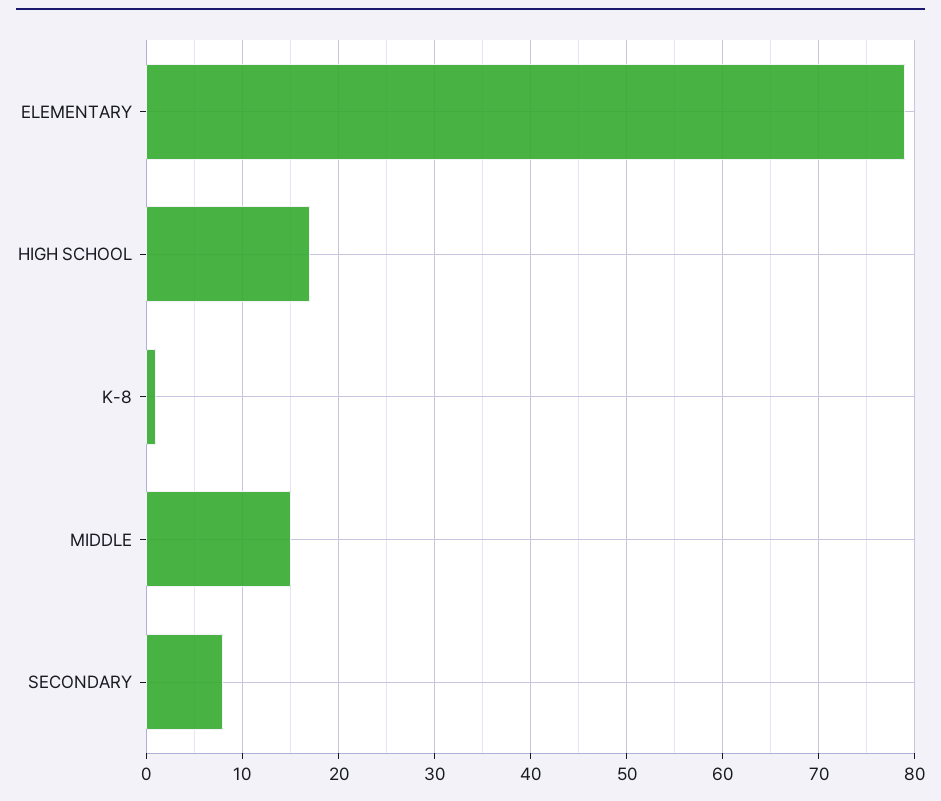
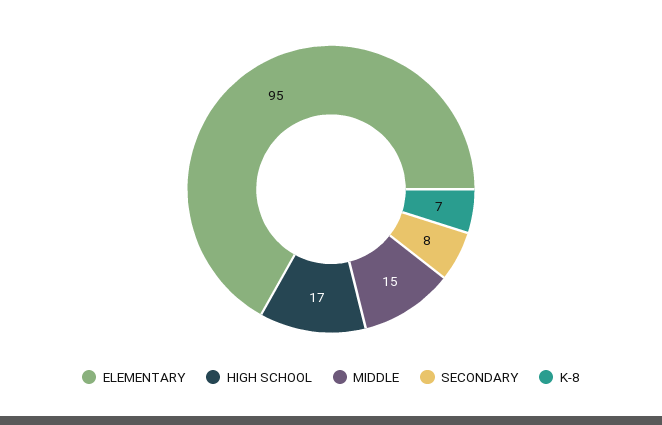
  {
-   "ELEMENTARY": 79,
+   "ELEMENTARY": 95,
    "HIGH SCHOOL": 17,
-   "K-8": 1,
+   "K-8": 7,
    "MIDDLE": 15,
    "SECONDARY": 8
  }

